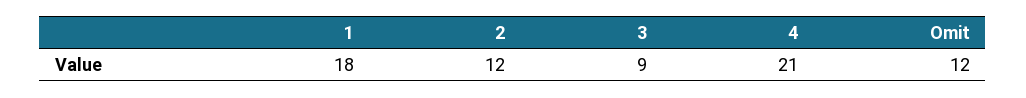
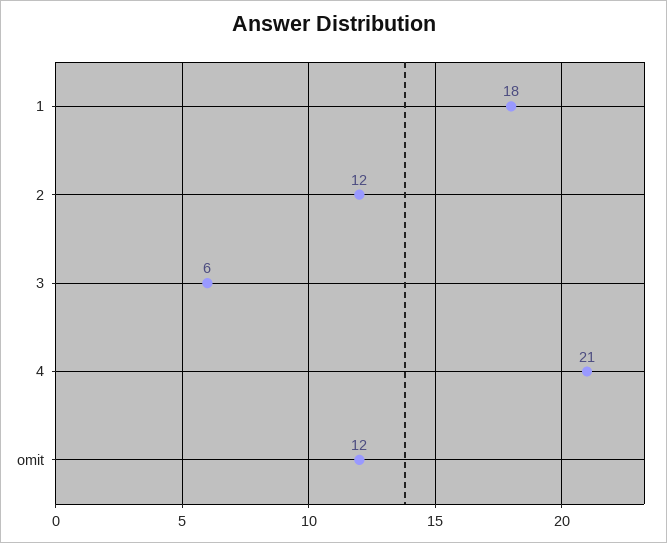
  {
    "1": 18,
    "2": 12,
-   "3": 9,
+   "3": 6,
    "4": 21,
    "Omit": 12
  }

